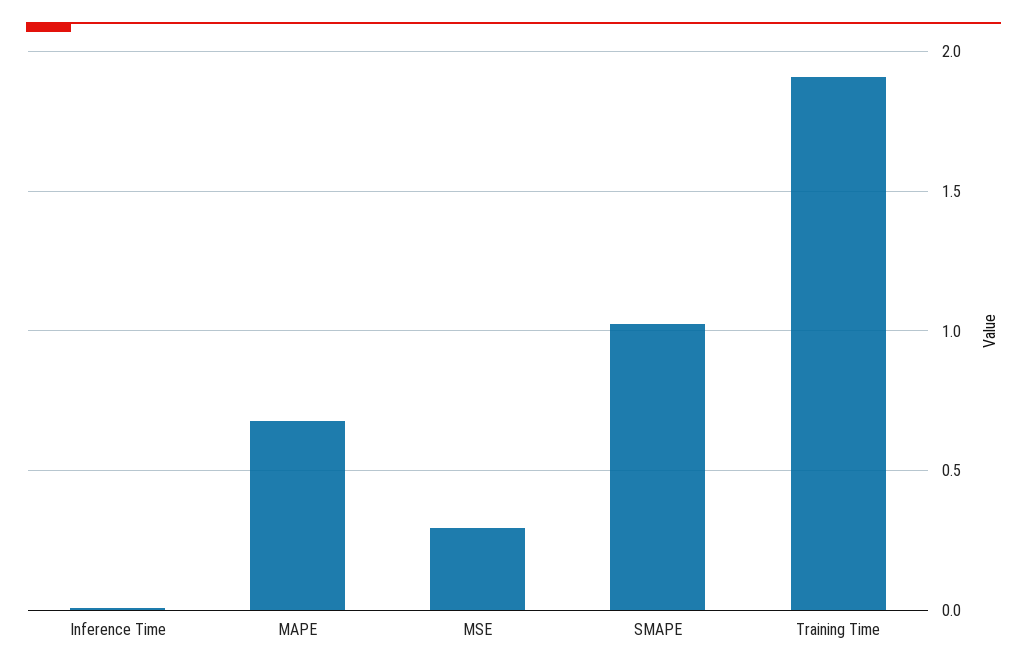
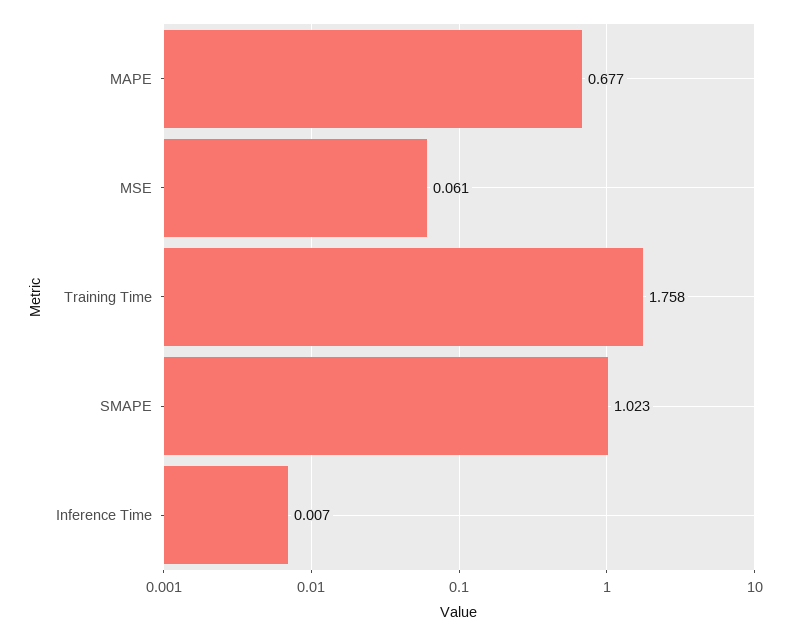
  {
    "Inference Time": 0.007,
    "MAPE": 0.677,
-   "MSE": 0.3,
+   "MSE": 0.061,
    "SMAPE": 1.023,
-   "Training Time": 1.9
+   "Training Time": 1.758
  }

